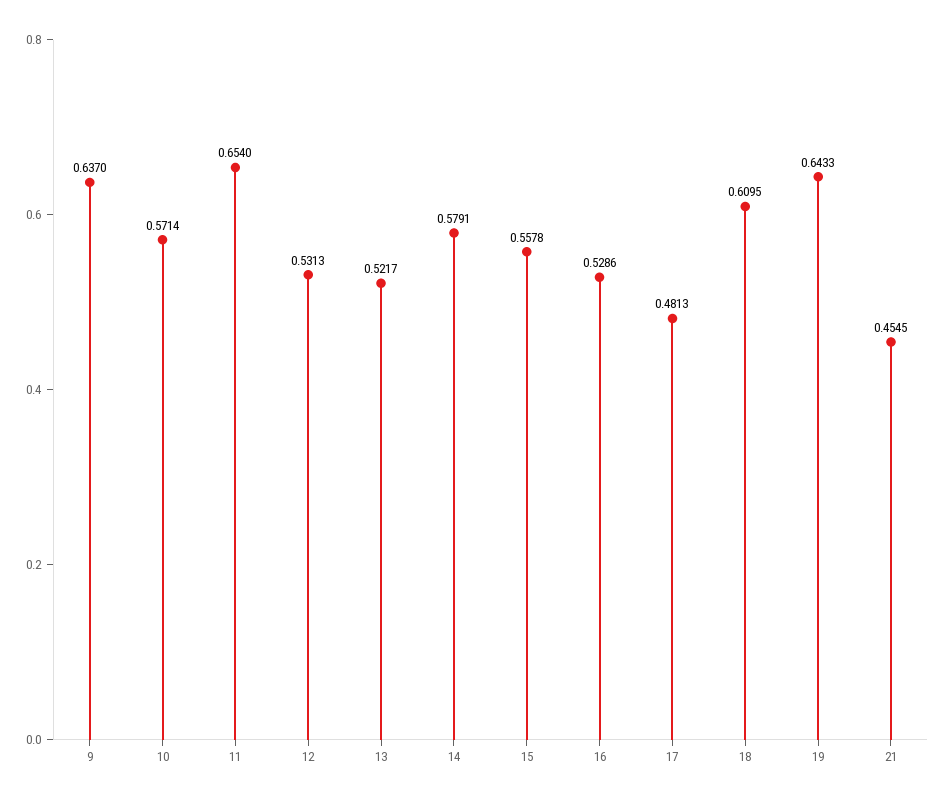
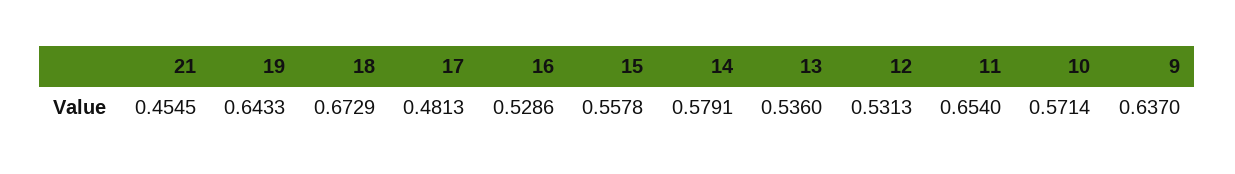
  {
    "9": 0.637,
    "10": 0.5714,
    "11": 0.654,
    "12": 0.5313,
-   "13": 0.5217,
+   "13": 0.536,
    "14": 0.5791,
    "15": 0.5578,
    "16": 0.5286,
    "17": 0.4813,
-   "18": 0.6095,
+   "18": 0.6729,
    "19": 0.6433,
    "21": 0.4545
  }

